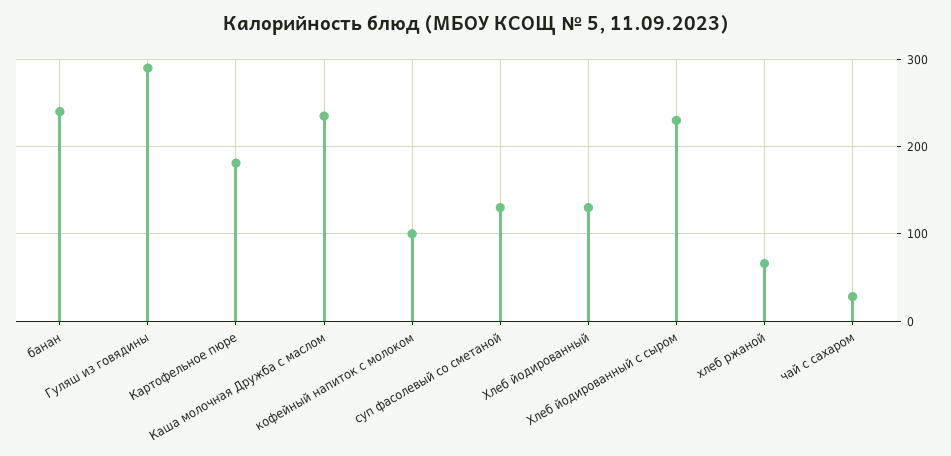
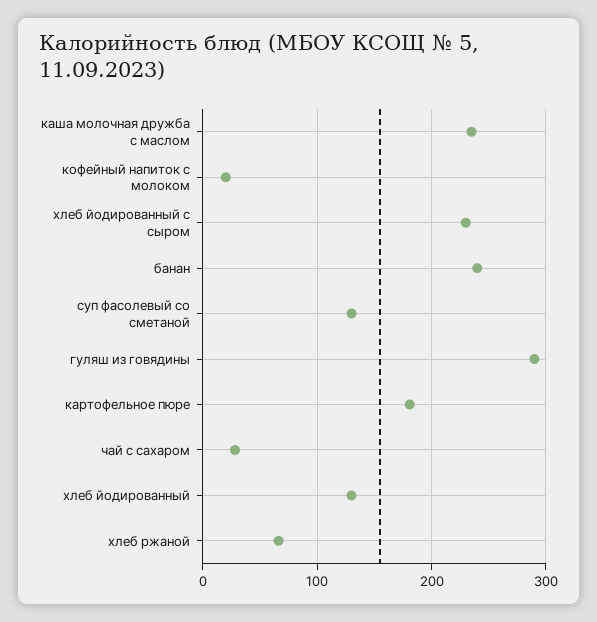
  {
    "банан": 240,
    "Гуляш из говядины": 290,
    "Картофельное пюре": 180,
    "Каша молочная Дружба с маслом": 240,
-   "кофейный напиток с молоком": 100,
+   "кофейный напиток с молоком": 20,
    "суп фасолевый со сметаной": 130,
    "Хлеб йодированный": 130,
    "Хлеб йодированный с сыром": 230,
    "хлеб ржаной": 70,
    "чай с сахаром": 30
  }

